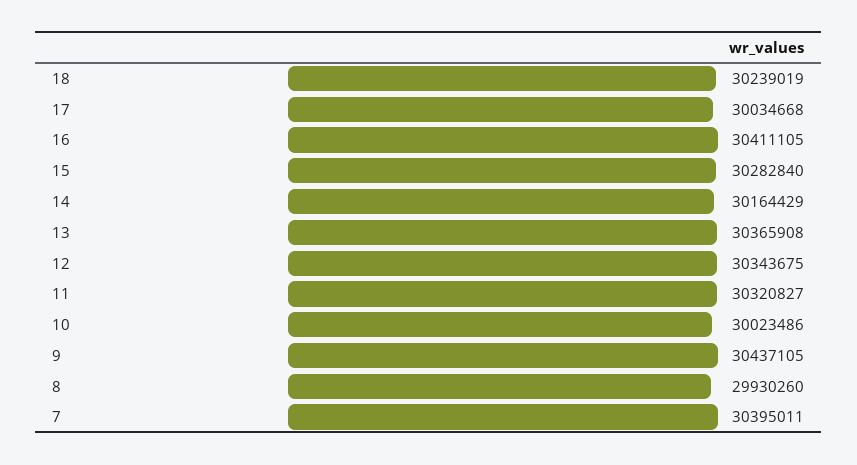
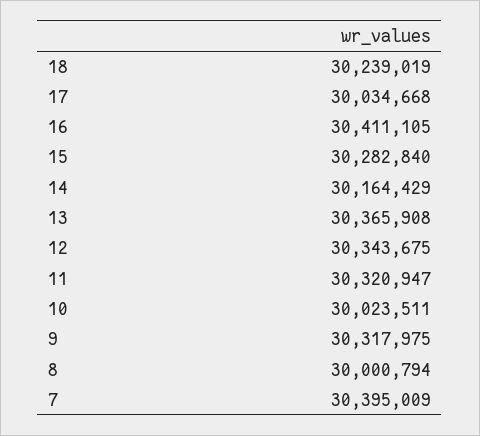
  {
    "18": 30239019,
    "17": 30034668,
    "16": 30411105,
    "15": 30282840,
    "14": 30164429,
    "13": 30365908,
    "12": 30343675,
-   "11": 30320827,
+   "11": 30320947,
-   "10": 30023486,
+   "10": 30023511,
-   "9": 30437105,
+   "9": 30317975,
-   "8": 29930260,
+   "8": 30000794,
-   "7": 30395011
+   "7": 30395009
  }

